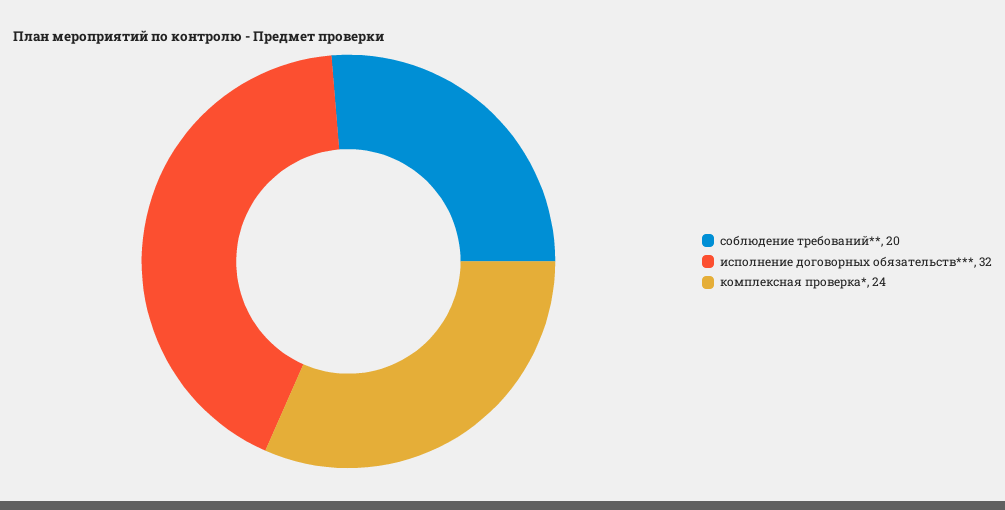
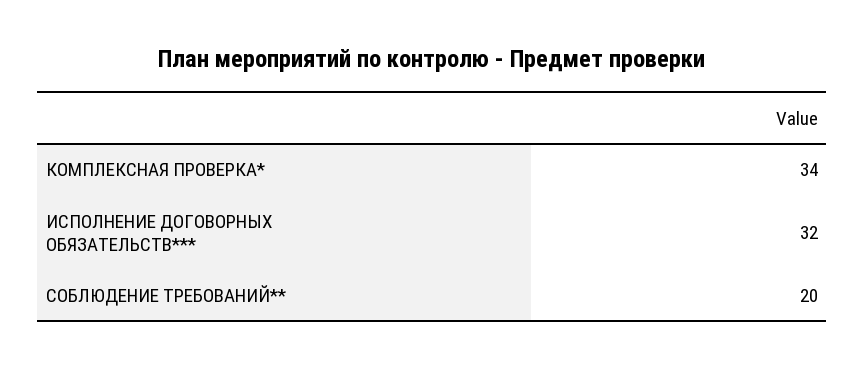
  {
    "соблюдение требований**": 20,
    "исполнение договорных обязательств***": 32,
-   "комплексная проверка*": 24
+   "комплексная проверка*": 34
  }

